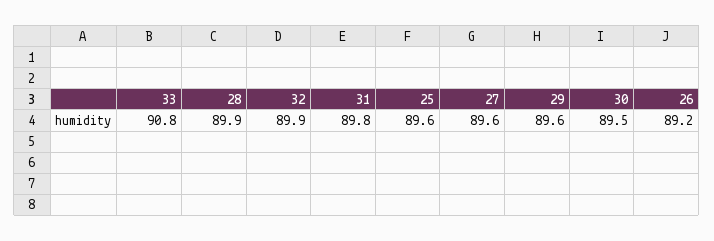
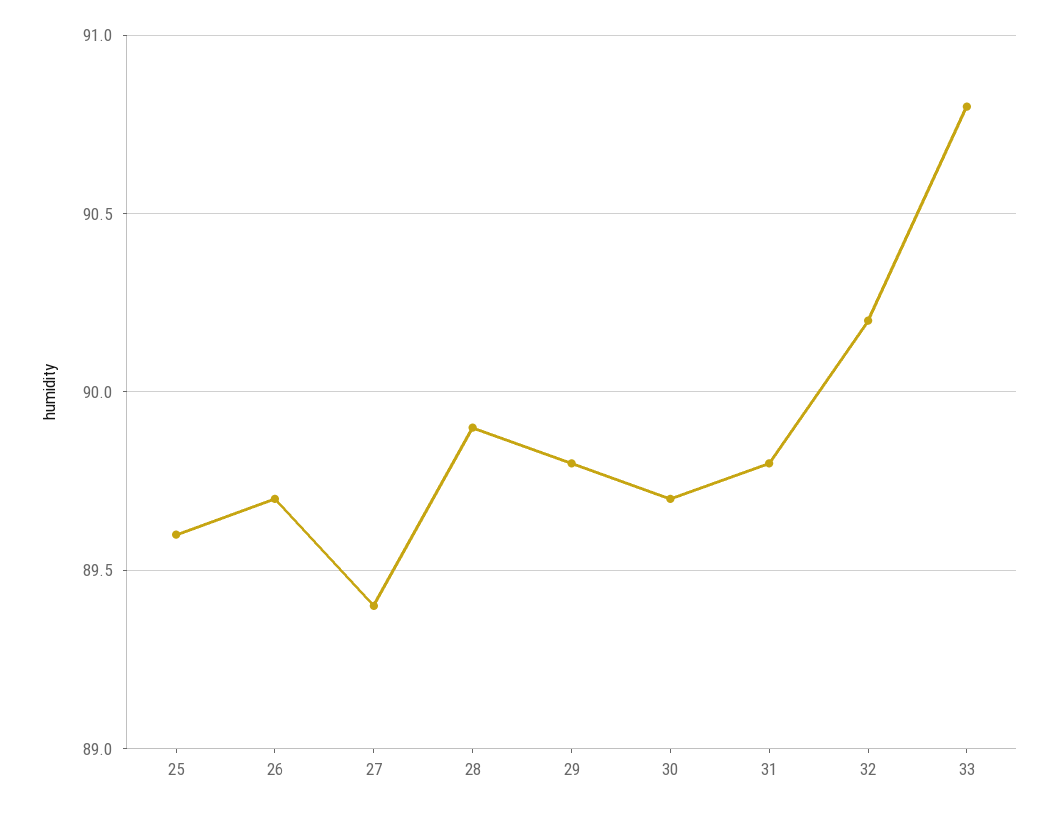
  {
    "33": 90.8,
    "28": 89.9,
-   "32": 89.9,
+   "32": 90.2,
    "31": 89.8,
    "25": 89.6,
-   "27": 89.6,
+   "27": 89.4,
-   "29": 89.6,
+   "29": 89.8,
-   "30": 89.5,
+   "30": 89.7,
-   "26": 89.2
+   "26": 89.7
  }

